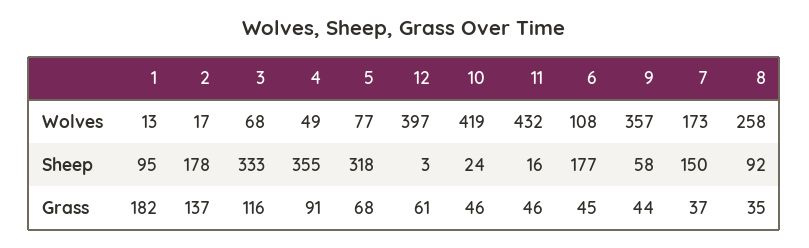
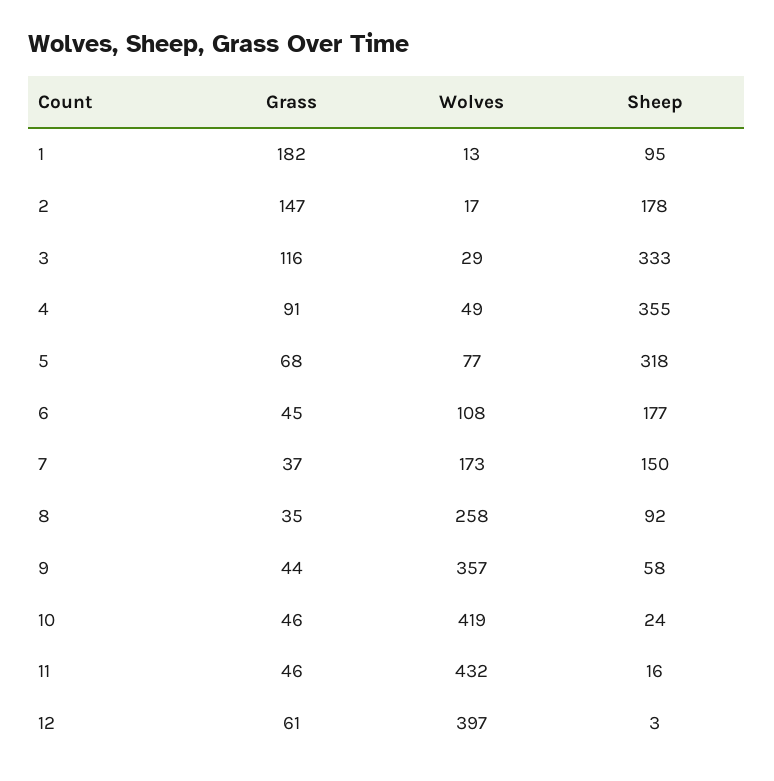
  {
    "1": {
      "Wolves": 13,
      "Sheep": 95,
      "Grass": 182
    },
    "2": {
      "Wolves": 17,
      "Sheep": 178,
-     "Grass": 137
+     "Grass": 147
    },
    "3": {
-     "Wolves": 68,
+     "Wolves": 29,
      "Sheep": 333,
      "Grass": 116
    },
    "4": {
      "Wolves": 49,
      "Sheep": 355,
      "Grass": 91
    },
    "5": {
      "Wolves": 77,
      "Sheep": 318,
      "Grass": 68
    },
    "12": {
      "Wolves": 397,
      "Sheep": 3,
      "Grass": 61
    },
    "10": {
      "Wolves": 419,
      "Sheep": 24,
      "Grass": 46
    },
    "11": {
      "Wolves": 432,
      "Sheep": 16,
      "Grass": 46
    },
    "6": {
      "Wolves": 108,
      "Sheep": 177,
      "Grass": 45
    },
    "9": {
      "Wolves": 357,
      "Sheep": 58,
      "Grass": 44
    },
    "7": {
      "Wolves": 173,
      "Sheep": 150,
      "Grass": 37
    },
    "8": {
      "Wolves": 258,
      "Sheep": 92,
      "Grass": 35
    }
  }

